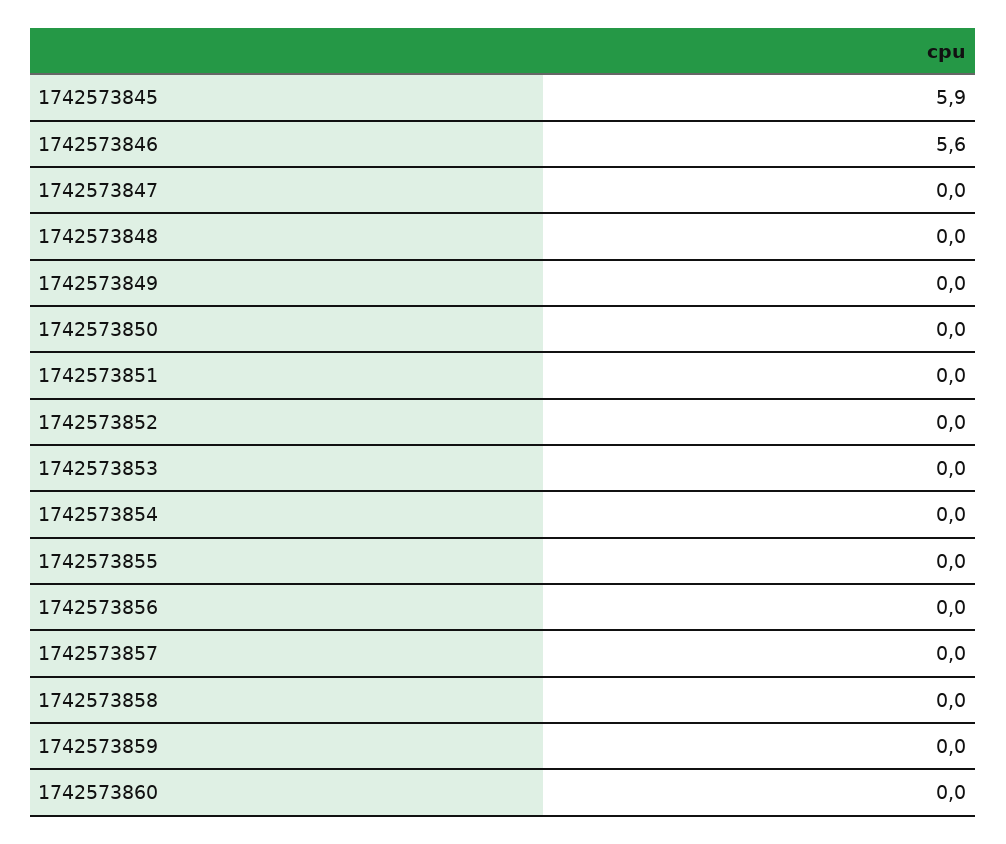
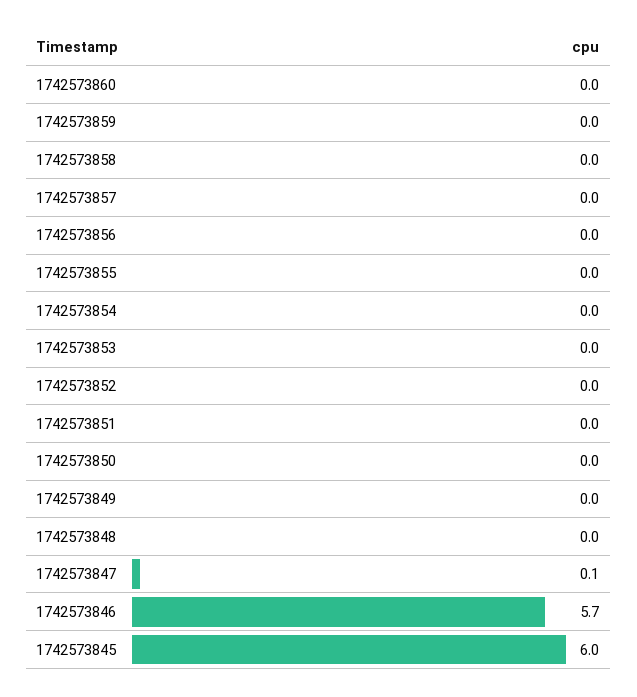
  {
-   "1742573845": 5.9,
+   "1742573845": 6,
-   "1742573846": 5.6,
+   "1742573846": 5.7,
-   "1742573847": 0,
+   "1742573847": 0.1,
    "1742573848": 0,
    "1742573849": 0,
    "1742573850": 0,
    "1742573851": 0,
    "1742573852": 0,
    "1742573853": 0,
    "1742573854": 0,
    "1742573855": 0,
    "1742573856": 0,
    "1742573857": 0,
    "1742573858": 0,
    "1742573859": 0,
    "1742573860": 0
  }

